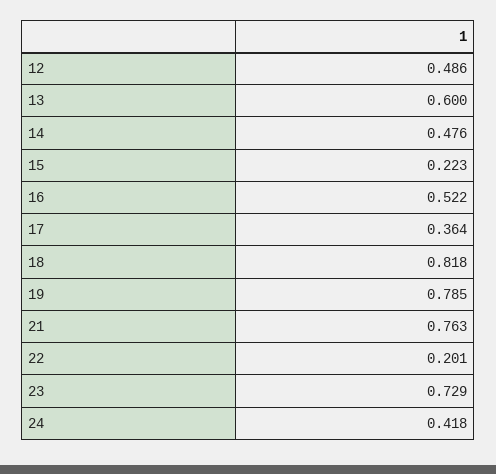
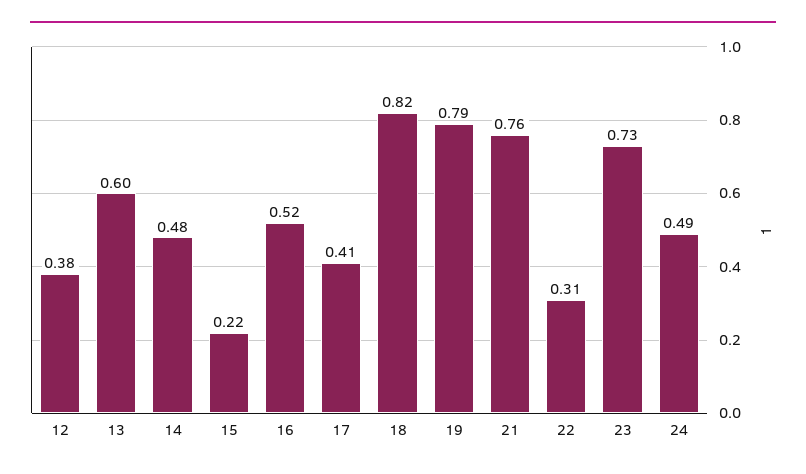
  {
-   "12": 0.486,
+   "12": 0.38,
    "13": 0.6,
    "14": 0.476,
    "15": 0.223,
    "16": 0.522,
-   "17": 0.364,
+   "17": 0.41,
    "18": 0.818,
    "19": 0.785,
    "21": 0.763,
-   "22": 0.201,
+   "22": 0.31,
    "23": 0.729,
-   "24": 0.418
+   "24": 0.49
  }

